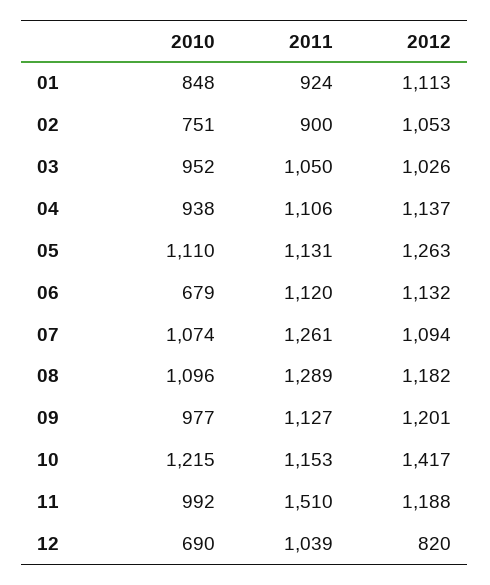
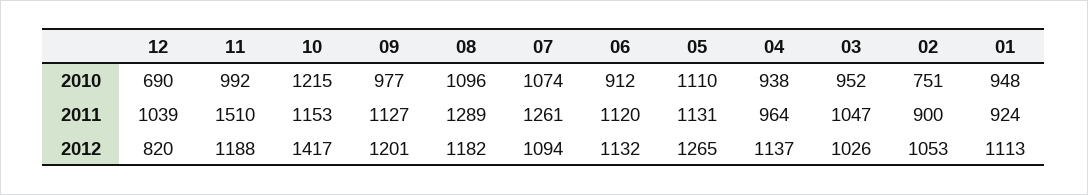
  {
    "2010": {
-     "01": 848,
+     "01": 948,
      "02": 751,
      "03": 952,
      "04": 938,
      "05": 1110,
-     "06": 679,
+     "06": 912,
      "07": 1074,
      "08": 1096,
      "09": 977,
      "10": 1215,
      "11": 992,
      "12": 690
    },
    "2011": {
      "01": 924,
      "02": 900,
-     "03": 1050,
+     "03": 1047,
-     "04": 1106,
+     "04": 964,
      "05": 1131,
      "06": 1120,
      "07": 1261,
      "08": 1289,
      "09": 1127,
      "10": 1153,
      "11": 1510,
      "12": 1039
    },
    "2012": {
      "01": 1113,
      "02": 1053,
      "03": 1026,
      "04": 1137,
-     "05": 1263,
+     "05": 1265,
      "06": 1132,
      "07": 1094,
      "08": 1182,
      "09": 1201,
      "10": 1417,
      "11": 1188,
      "12": 820
    }
  }

